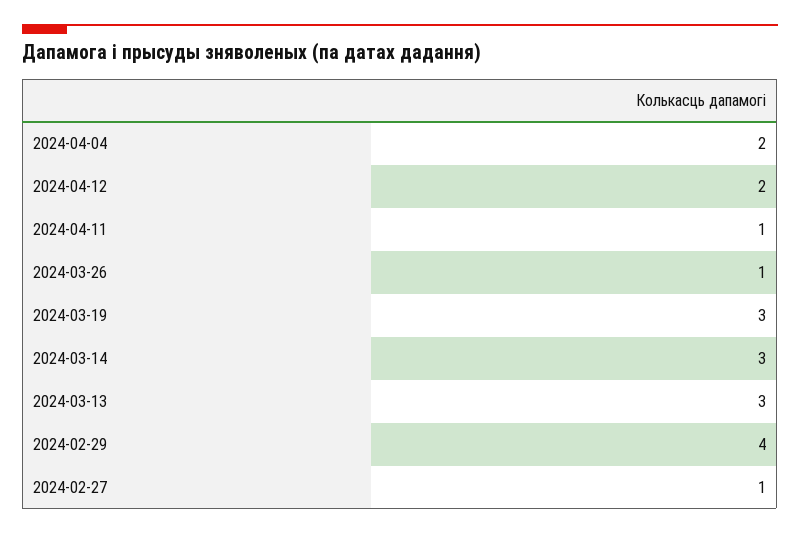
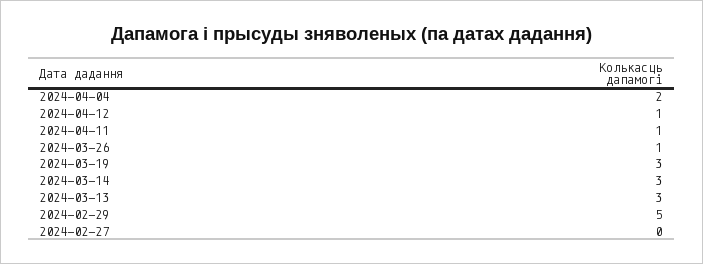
  {
    "2024-04-04": 2,
-   "2024-04-12": 2,
+   "2024-04-12": 1,
    "2024-04-11": 1,
    "2024-03-26": 1,
    "2024-03-19": 3,
    "2024-03-14": 3,
    "2024-03-13": 3,
-   "2024-02-29": 4,
+   "2024-02-29": 5,
-   "2024-02-27": 1
+   "2024-02-27": 0
  }

